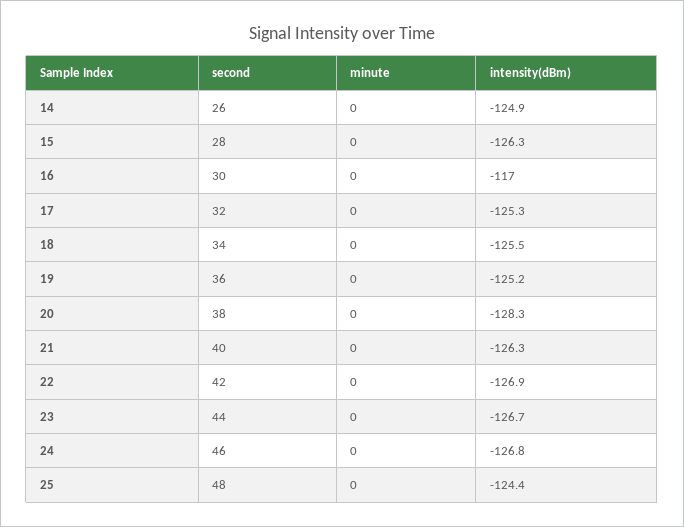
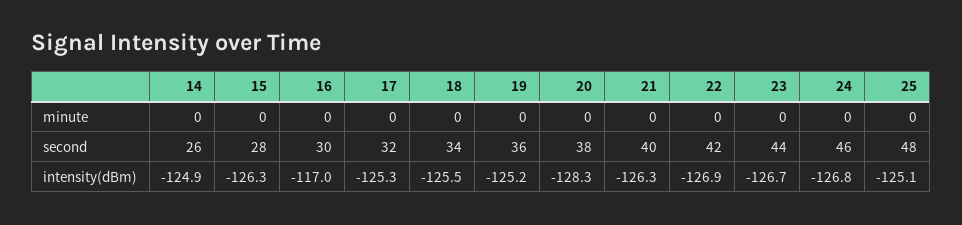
  {
    "second": {
      "14": 26,
      "15": 28,
      "16": 30,
      "17": 32,
      "18": 34,
      "19": 36,
      "20": 38,
      "21": 40,
      "22": 42,
      "23": 44,
      "24": 46,
      "25": 48
    },
    "minute": {
      "14": 0,
      "15": 0,
      "16": 0,
      "17": 0,
      "18": 0,
      "19": 0,
      "20": 0,
      "21": 0,
      "22": 0,
      "23": 0,
      "24": 0,
      "25": 0
    },
    "intensity(dBm)": {
      "14": -124.9,
      "15": -126.3,
      "16": -117,
      "17": -125.3,
      "18": -125.5,
      "19": -125.2,
      "20": -128.3,
      "21": -126.3,
      "22": -126.9,
      "23": -126.7,
      "24": -126.8,
-     "25": -124.4
+     "25": -125.1
    }
  }

